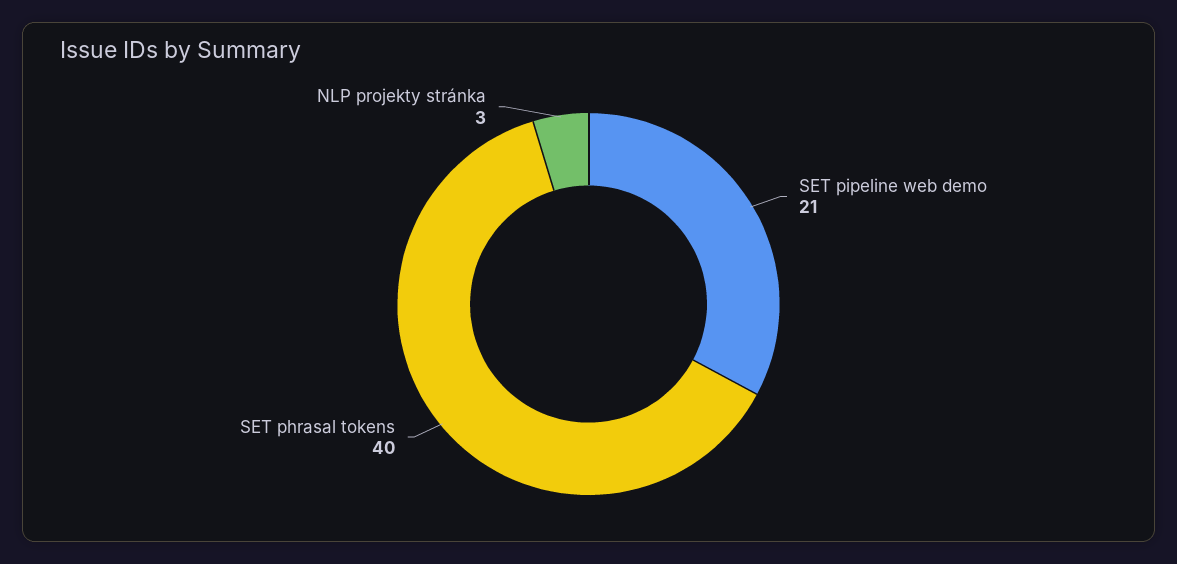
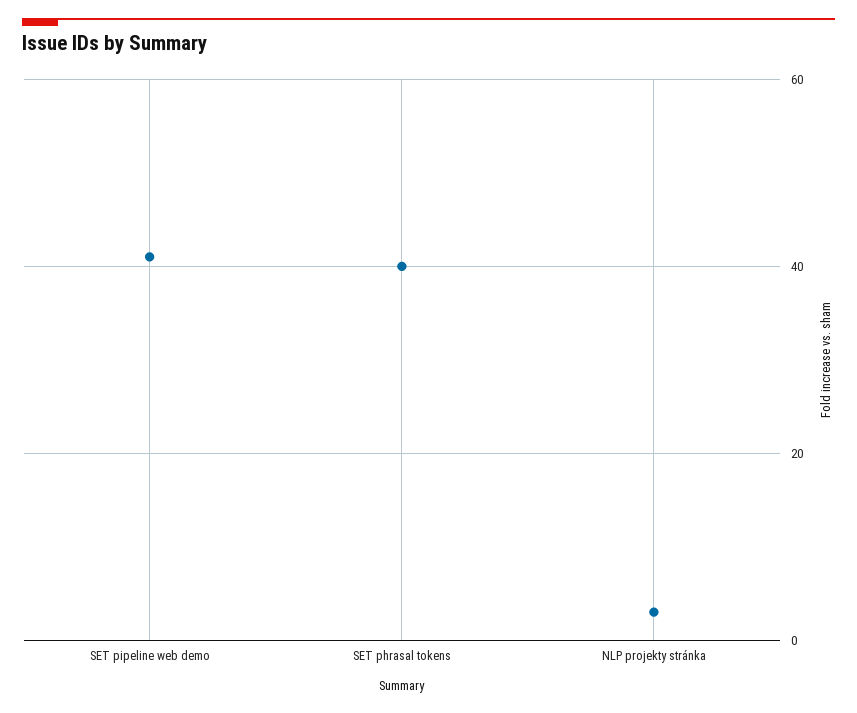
  {
-   "SET pipeline web demo": 21,
+   "SET pipeline web demo": 40,
    "SET phrasal tokens": 40,
    "NLP projekty stránka": 3
  }

